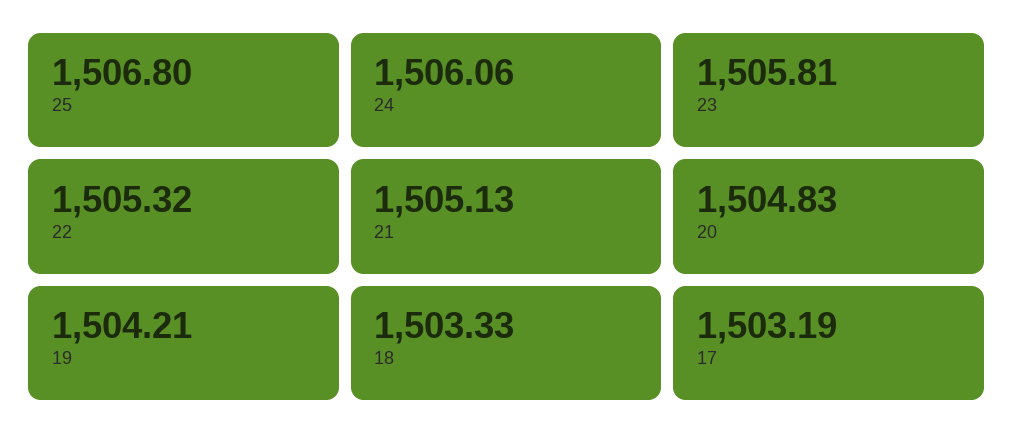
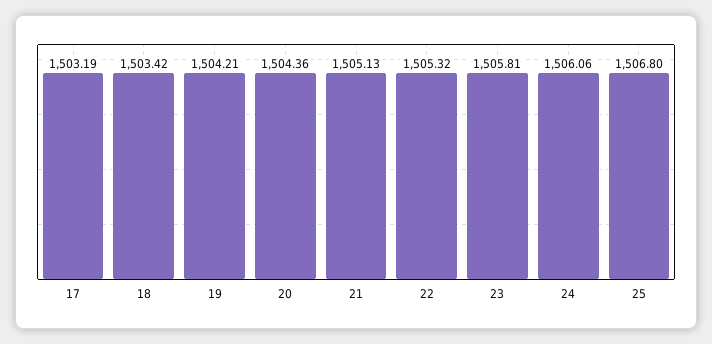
  {
    "25": 1506.8,
    "24": 1506.06,
    "23": 1505.81,
    "22": 1505.32,
    "21": 1505.13,
-   "20": 1504.83,
+   "20": 1504.36,
    "19": 1504.21,
-   "18": 1503.33,
+   "18": 1503.42,
    "17": 1503.19
  }

